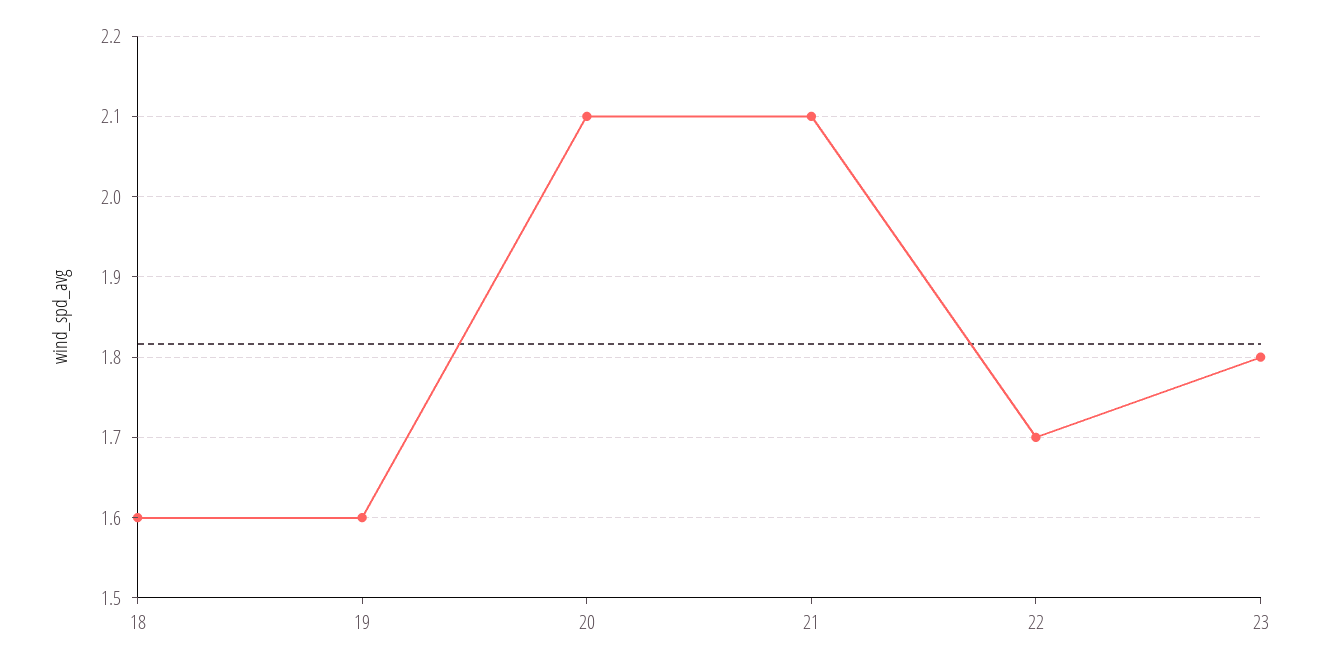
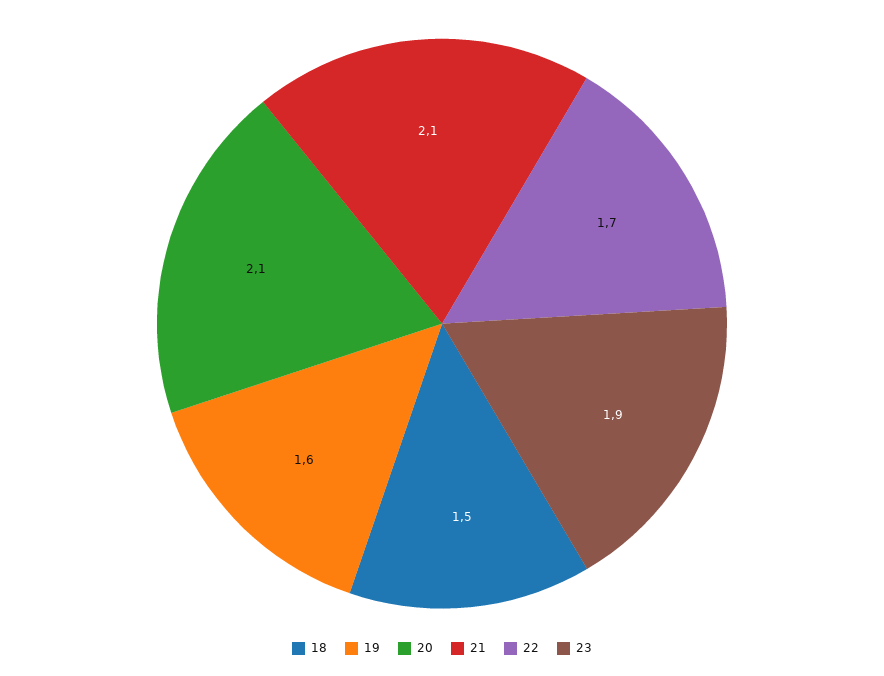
  {
-   "18": 1.6,
+   "18": 1.5,
    "19": 1.6,
    "20": 2.1,
    "21": 2.1,
    "22": 1.7,
-   "23": 1.8
+   "23": 1.9
  }

